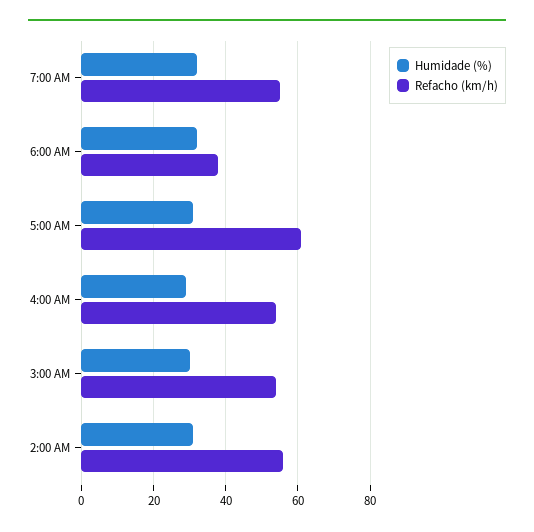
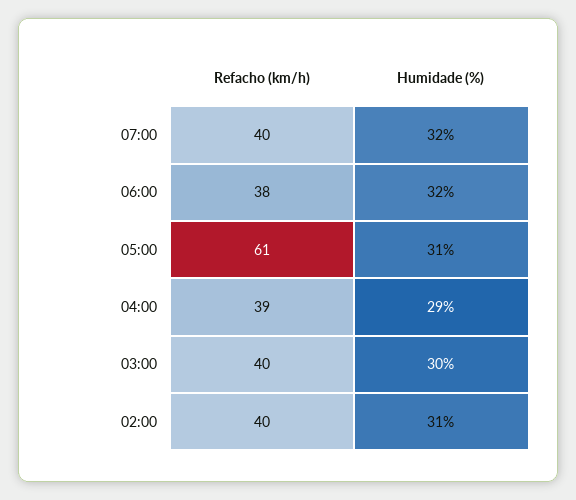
  {
    "Humidade (%)": {
      "7:00 AM": 32,
      "6:00 AM": 32,
      "5:00 AM": 31,
      "4:00 AM": 29,
      "3:00 AM": 30,
      "2:00 AM": 31
    },
    "Refacho (km/h)": {
-     "7:00 AM": 55,
+     "7:00 AM": 40,
      "6:00 AM": 38,
      "5:00 AM": 61,
-     "4:00 AM": 55,
+     "4:00 AM": 39,
-     "3:00 AM": 55,
+     "3:00 AM": 40,
-     "2:00 AM": 55
+     "2:00 AM": 40
    }
  }

